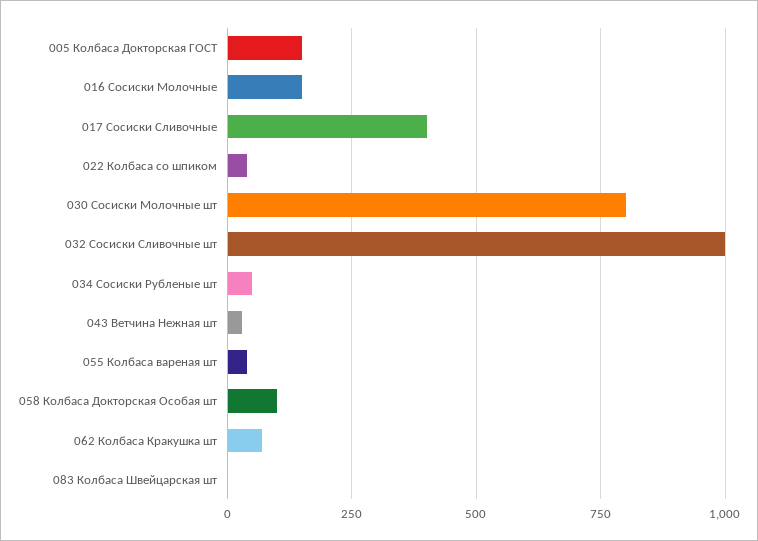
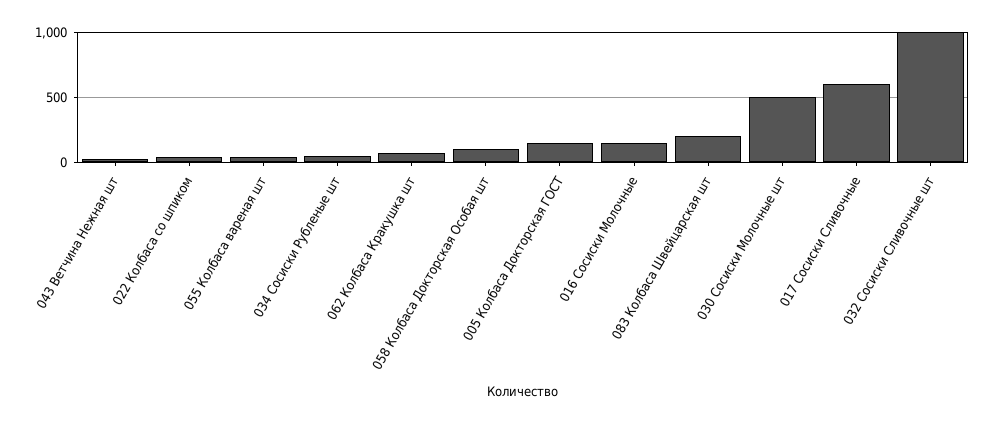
  {
    "005 Колбаса Докторская ГОСТ": 150,
    "016 Сосиски Молочные": 150,
-   "017 Сосиски Сливочные": 400,
+   "017 Сосиски Сливочные": 600,
    "022 Колбаса со шпиком": 50,
-   "030 Сосиски Молочные шт": 800,
+   "030 Сосиски Молочные шт": 500,
    "032 Сосиски Сливочные шт": 1000,
    "034 Сосиски Рубленые шт": 50,
    "043 Ветчина Нежная шт": 25,
    "055 Колбаса вареная шт": 50,
    "058 Колбаса Докторская Особая шт": 100,
    "062 Колбаса Кракушка шт": 75,
-   "083 Колбаса Швейцарская шт": 0
+   "083 Колбаса Швейцарская шт": 200
  }

